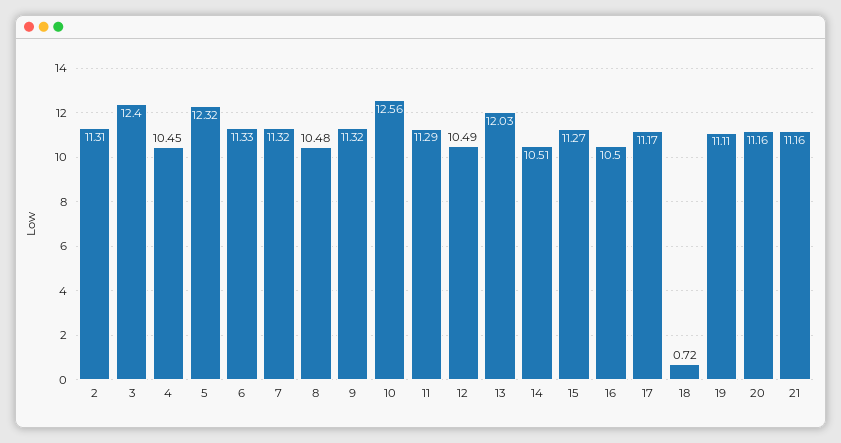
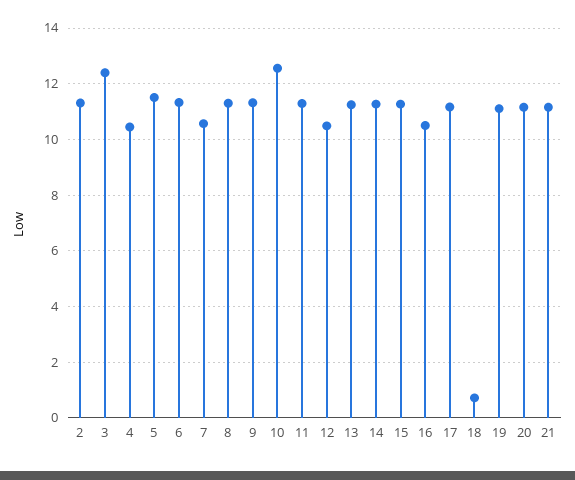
  {
    "2": 11.31,
    "3": 12.4,
    "4": 10.45,
-   "5": 12.32,
+   "5": 11.5,
    "6": 11.33,
-   "7": 11.32,
+   "7": 10.5,
-   "8": 10.48,
+   "8": 11.25,
    "9": 11.32,
    "10": 12.56,
    "11": 11.29,
    "12": 10.49,
-   "13": 12.03,
+   "13": 11.25,
-   "14": 10.51,
+   "14": 11.25,
    "15": 11.27,
    "16": 10.5,
    "17": 11.17,
    "18": 0.72,
    "19": 11.11,
    "20": 11.16,
    "21": 11.16
  }

